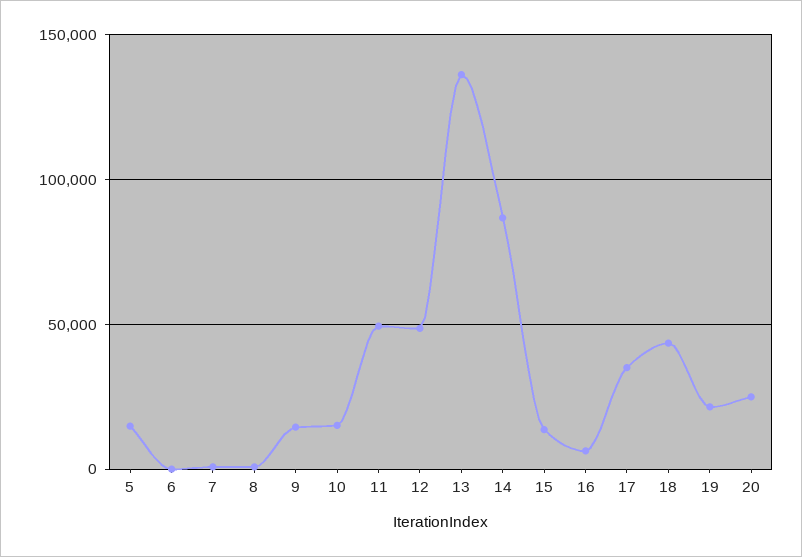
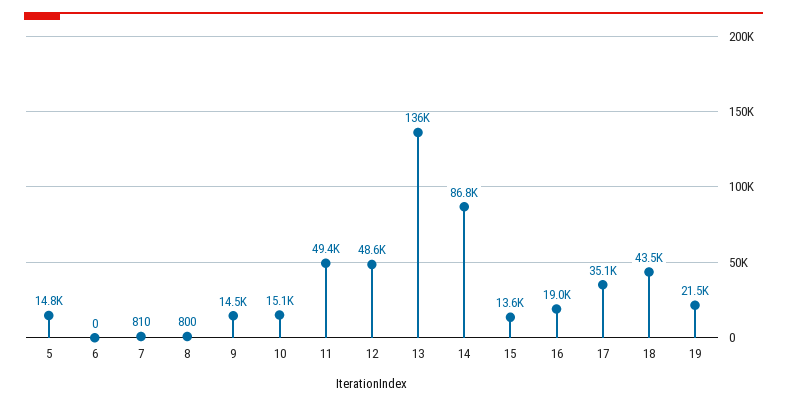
  {
    "5": 14800,
    "6": 0,
    "7": 810,
    "8": 800,
    "9": 14500,
    "10": 15100,
    "11": 49400,
    "12": 48600,
    "13": 136000,
    "14": 86800,
    "15": 13600,
-   "16": 5000,
+   "16": 19000,
    "17": 35100,
    "18": 43500,
-   "19": 21500,
+   "19": 21500
-   "20": 25000
  }

